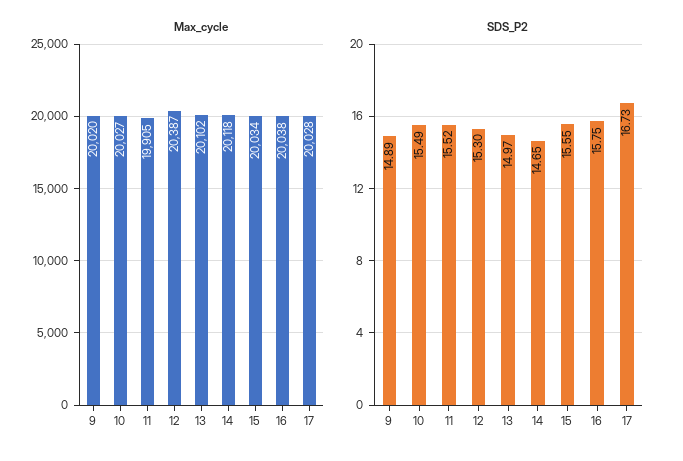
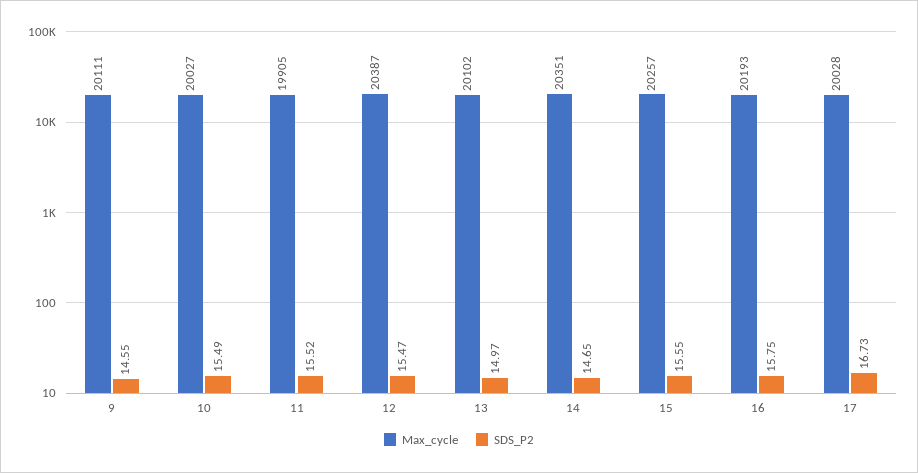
  {
    "Max_cycle": {
-     "9": 20020,
+     "9": 20111,
      "10": 20027,
      "11": 19905,
      "12": 20387,
      "13": 20102,
-     "14": 20118,
+     "14": 20351,
-     "15": 20034,
+     "15": 20257,
-     "16": 20038,
+     "16": 20193,
      "17": 20028
    },
    "SDS_P2": {
-     "9": 14.89,
+     "9": 14.55,
      "10": 15.49,
      "11": 15.52,
-     "12": 15.3,
+     "12": 15.47,
      "13": 14.97,
      "14": 14.65,
      "15": 15.55,
      "16": 15.75,
      "17": 16.73
    }
  }

